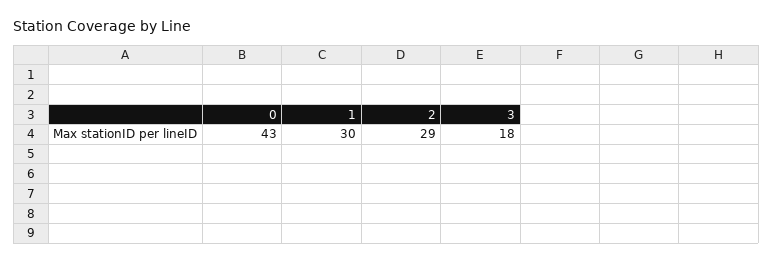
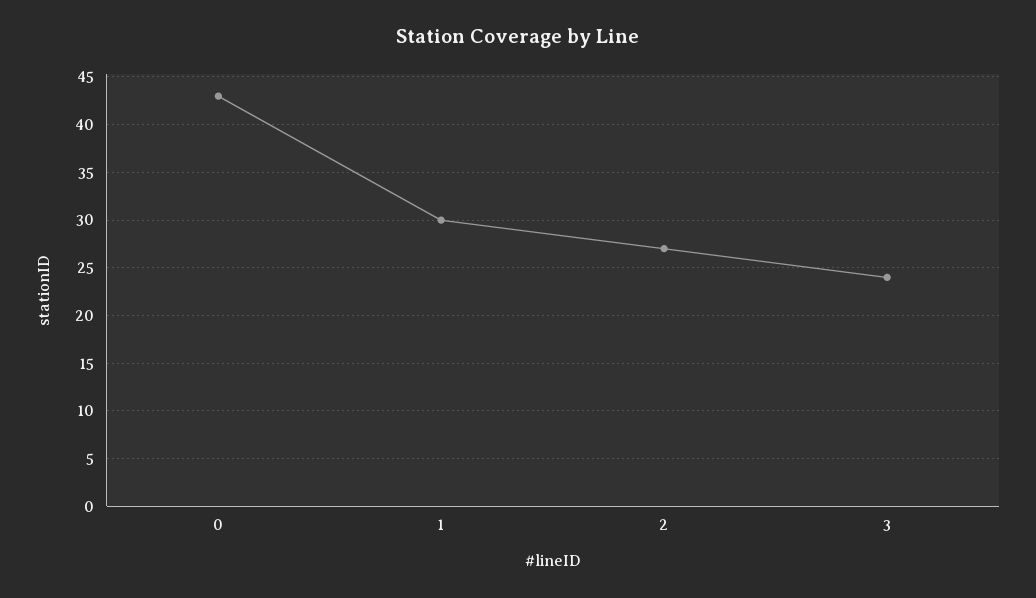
  {
    "0": 43,
    "1": 30,
-   "2": 29,
+   "2": 27,
-   "3": 18
+   "3": 24
  }

